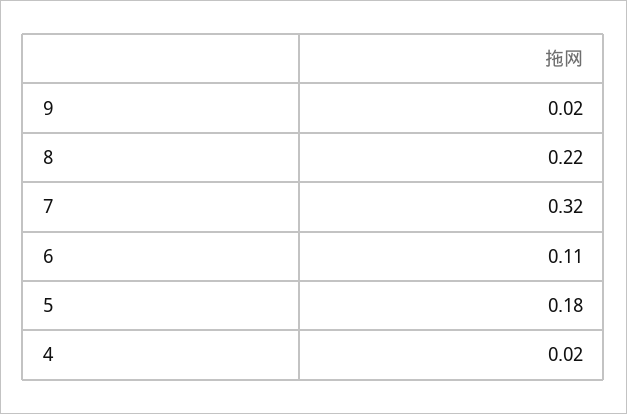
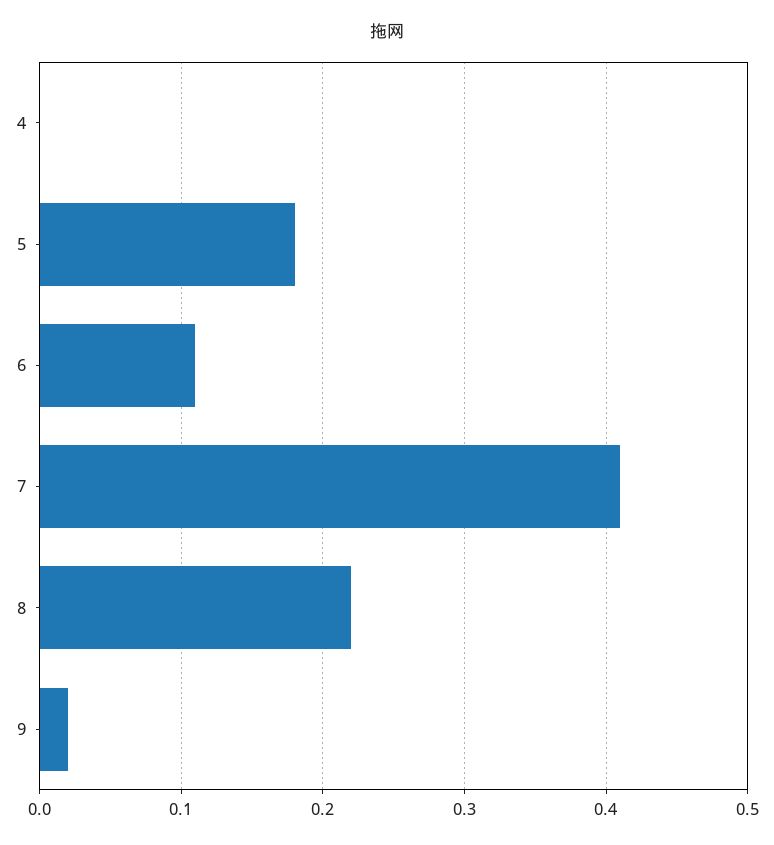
  {
    "9": 0.02,
    "8": 0.22,
-   "7": 0.32,
+   "7": 0.41,
    "6": 0.11,
    "5": 0.18,
-   "4": 0.02
+   "4": 0
  }

